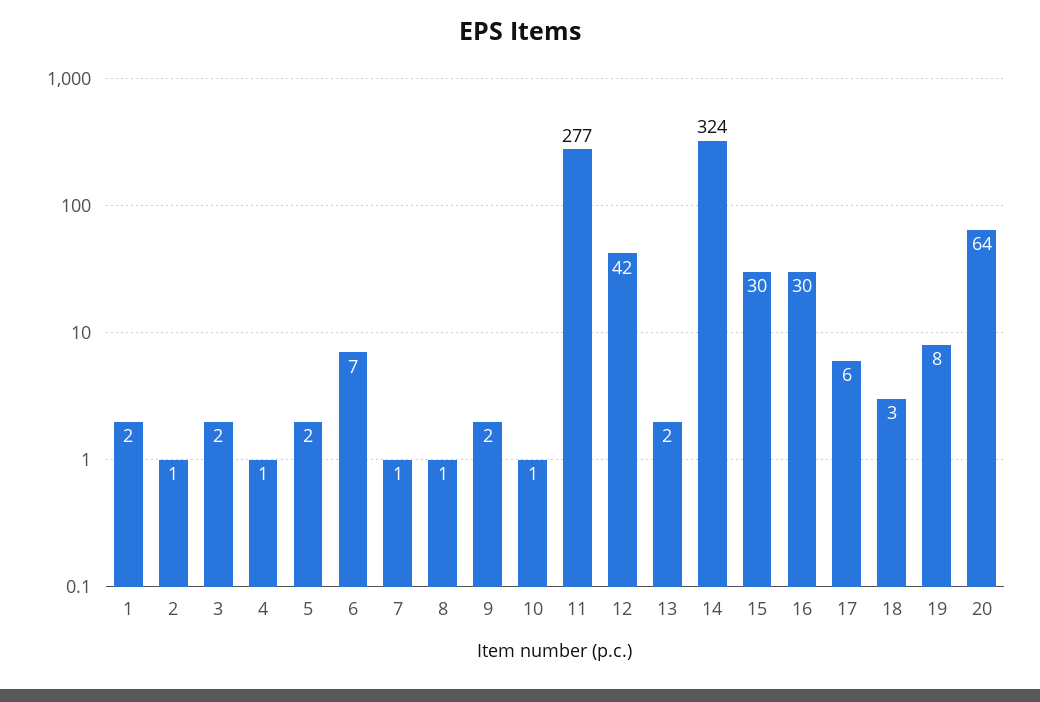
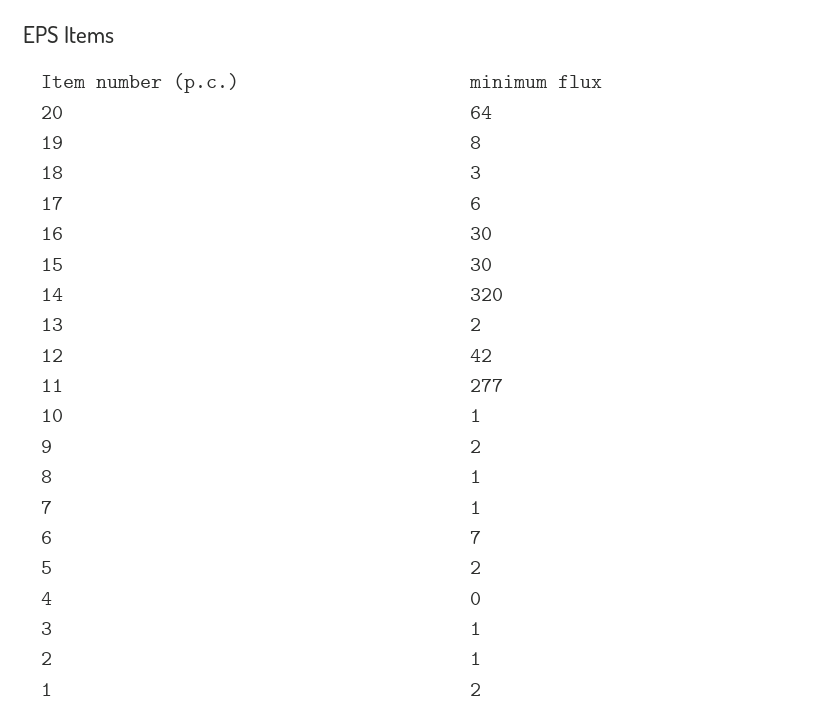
  {
    "1": 2,
    "2": 1,
-   "3": 2,
+   "3": 1,
-   "4": 1,
+   "4": 0,
    "5": 2,
    "6": 7,
    "7": 1,
    "8": 1,
    "9": 2,
    "10": 1,
    "11": 277,
    "12": 42,
    "13": 2,
-   "14": 324,
+   "14": 320,
    "15": 30,
    "16": 30,
    "17": 6,
    "18": 3,
    "19": 8,
    "20": 64
  }

